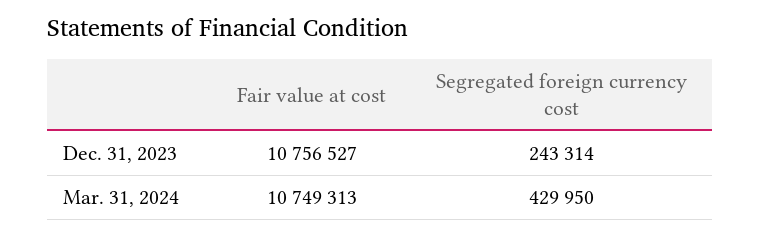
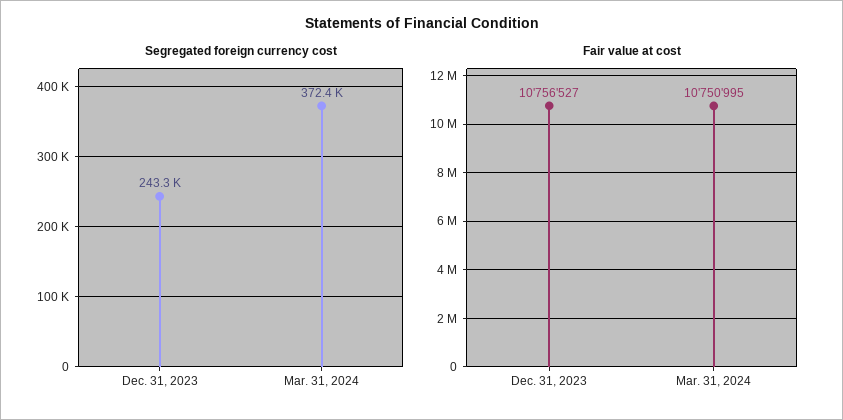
  {
    "Fair value at cost": {
      "Dec. 31, 2023": 10756527,
-     "Mar. 31, 2024": 10749313
+     "Mar. 31, 2024": 10750995
    },
    "Segregated foreign currency cost": {
      "Dec. 31, 2023": 243314,
-     "Mar. 31, 2024": 429950
+     "Mar. 31, 2024": 372400
    }
  }

